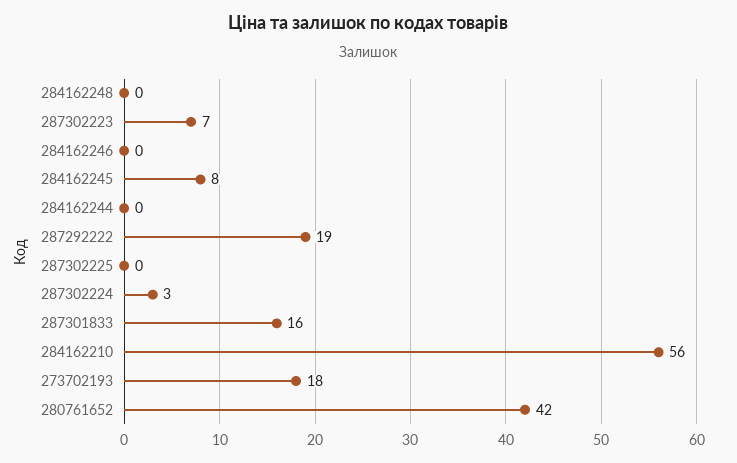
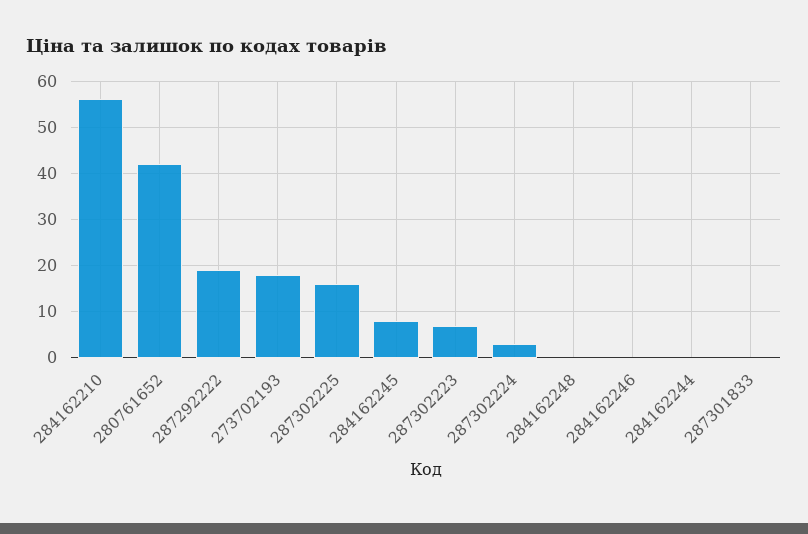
  {
    "284162248": 0,
    "287302223": 7,
    "284162246": 0,
    "284162245": 8,
    "284162244": 0,
    "287292222": 19,
-   "287302225": 0,
+   "287302225": 15,
    "287302224": 3,
-   "287301833": 16,
+   "287301833": 0,
    "284162210": 56,
    "273702193": 18,
    "280761652": 42
  }

